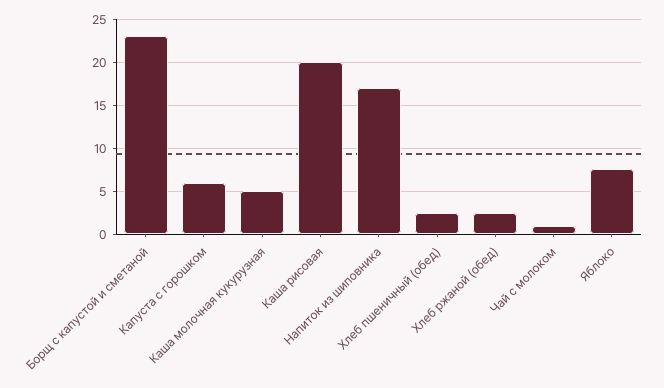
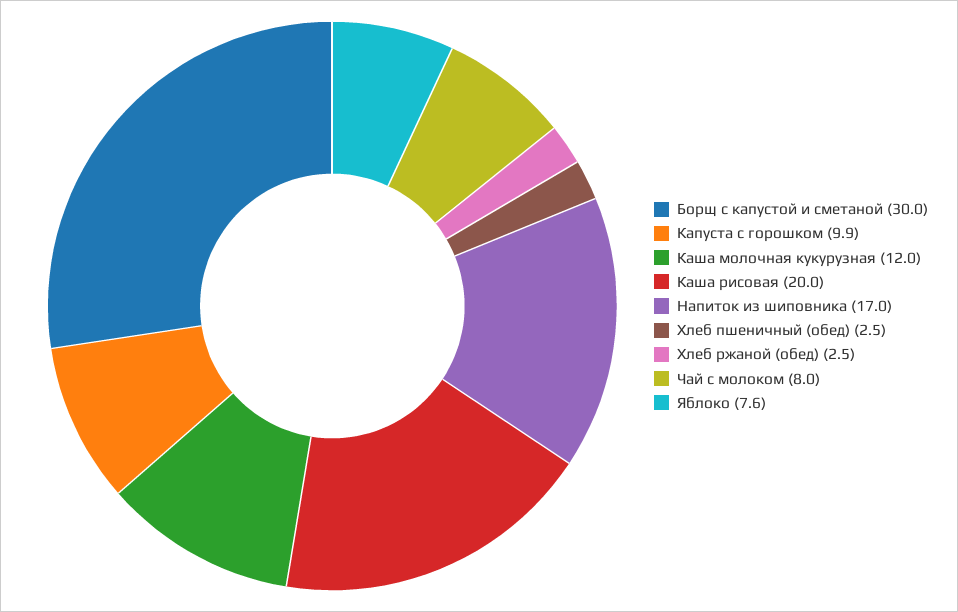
  {
-   "Борщ с капустой и сметаной": 23,
+   "Борщ с капустой и сметаной": 30,
-   "Капуста с горошком": 6,
+   "Капуста с горошком": 9.9,
-   "Каша молочная кукурузная": 5,
+   "Каша молочная кукурузная": 12,
    "Каша рисовая": 20,
    "Напиток из шиповника": 17,
    "Хлеб пшеничный (обед)": 2.5,
    "Хлеб ржаной (обед)": 2.5,
-   "Чай с молоком": 1,
+   "Чай с молоком": 8,
    "Яблоко": 7.6
  }

